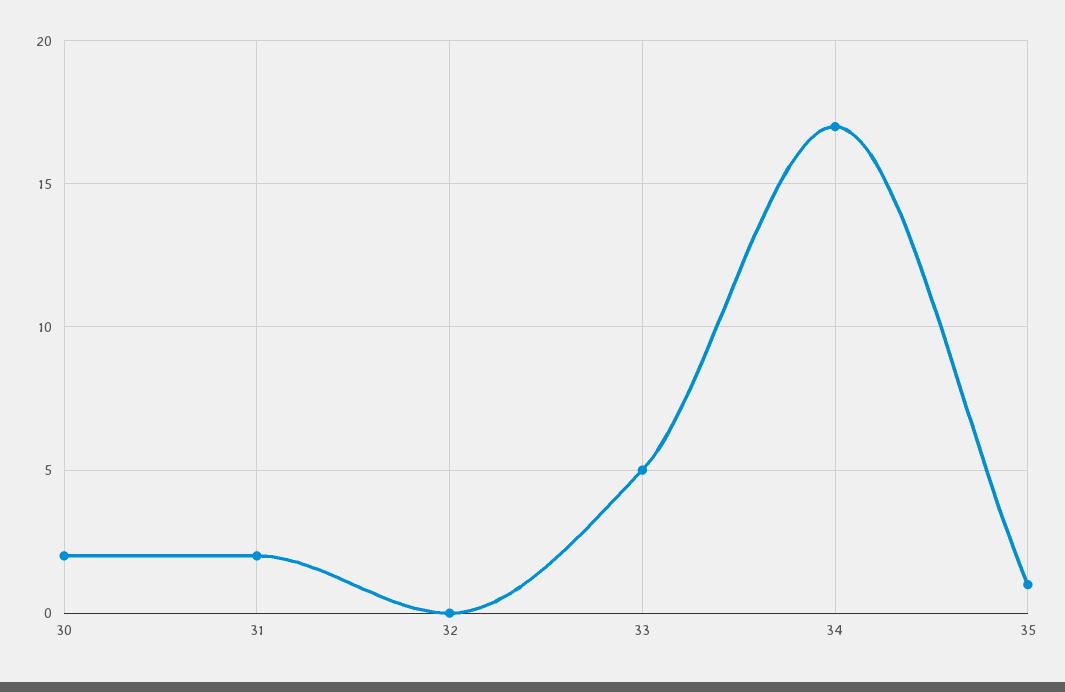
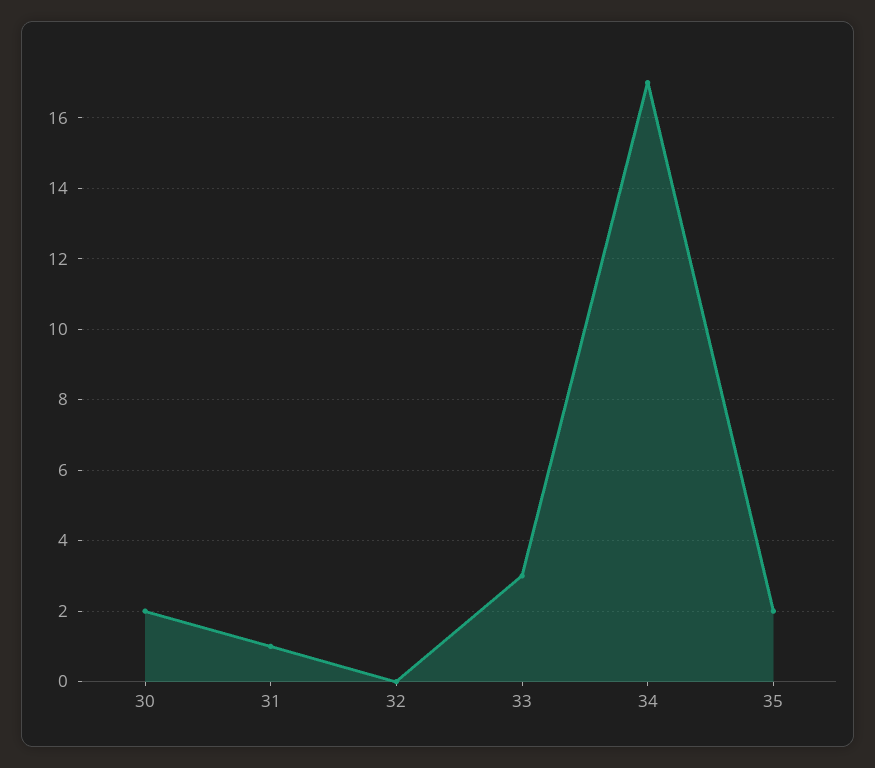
  {
    "30": 2,
-   "31": 2,
+   "31": 1,
    "32": 0,
-   "33": 5,
+   "33": 3,
    "34": 17,
-   "35": 1
+   "35": 2
  }

